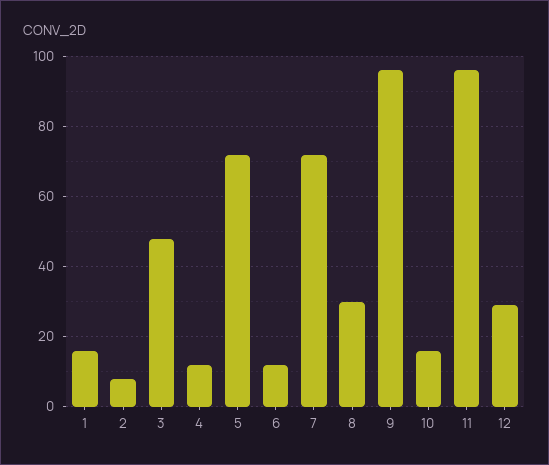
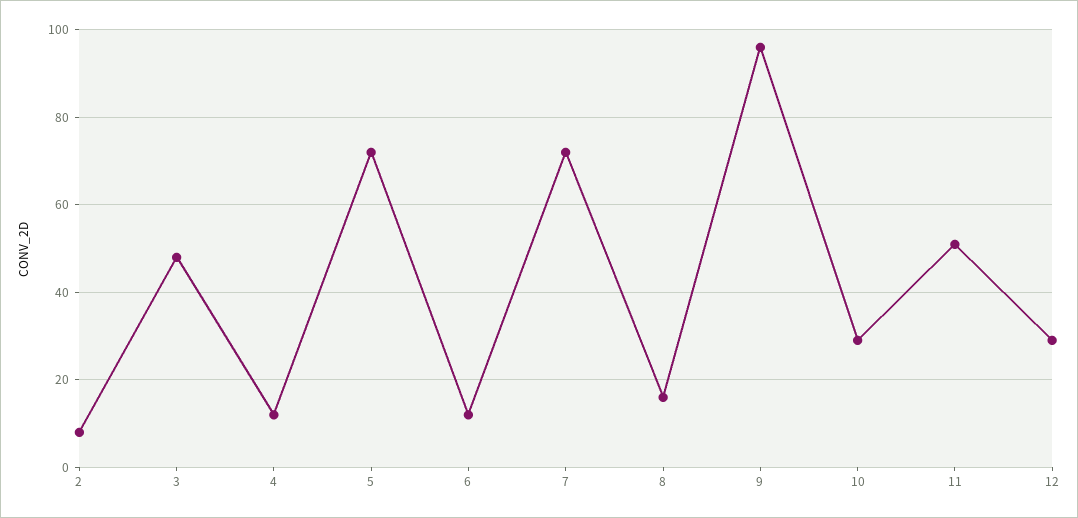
  {
-   "1": 15,
    "2": 10,
    "3": 50,
    "4": 10,
    "5": 70,
    "6": 10,
    "7": 70,
-   "8": 30,
+   "8": 15,
    "9": 95,
-   "10": 15,
+   "10": 30,
-   "11": 95,
+   "11": 50,
    "12": 30
  }

